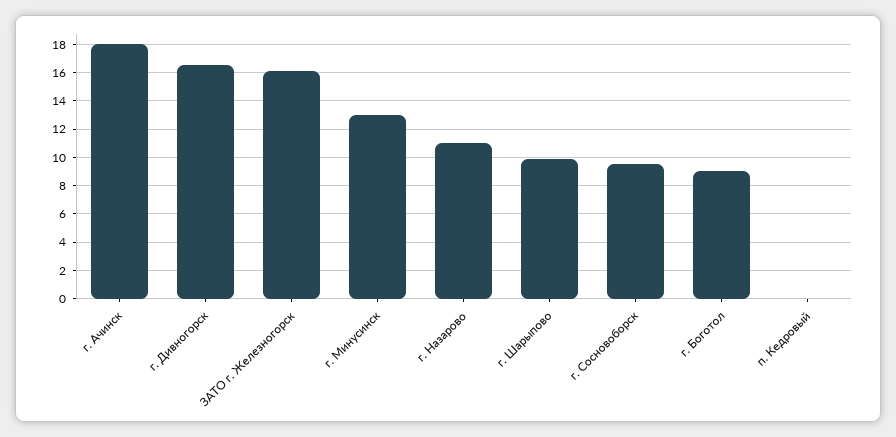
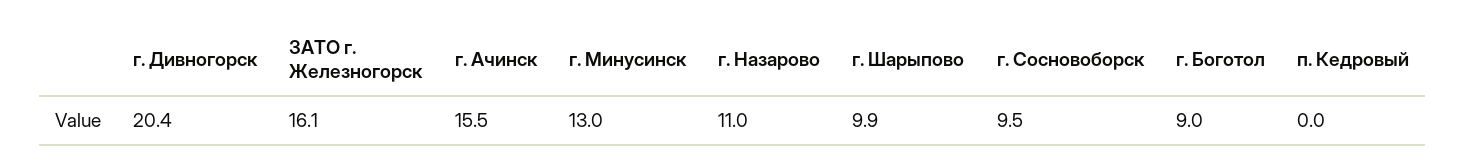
  {
-   "г. Ачинск": 18,
+   "г. Ачинск": 15.5,
-   "г. Дивногорск": 16.5,
+   "г. Дивногорск": 20.4,
    "ЗАТО г. Железногорск": 16.1,
    "г. Минусинск": 13,
    "г. Назарово": 11,
    "г. Шарыпово": 9.9,
    "г. Сосновоборск": 9.5,
    "г. Боготол": 9,
    "п. Кедровый": 0
  }

